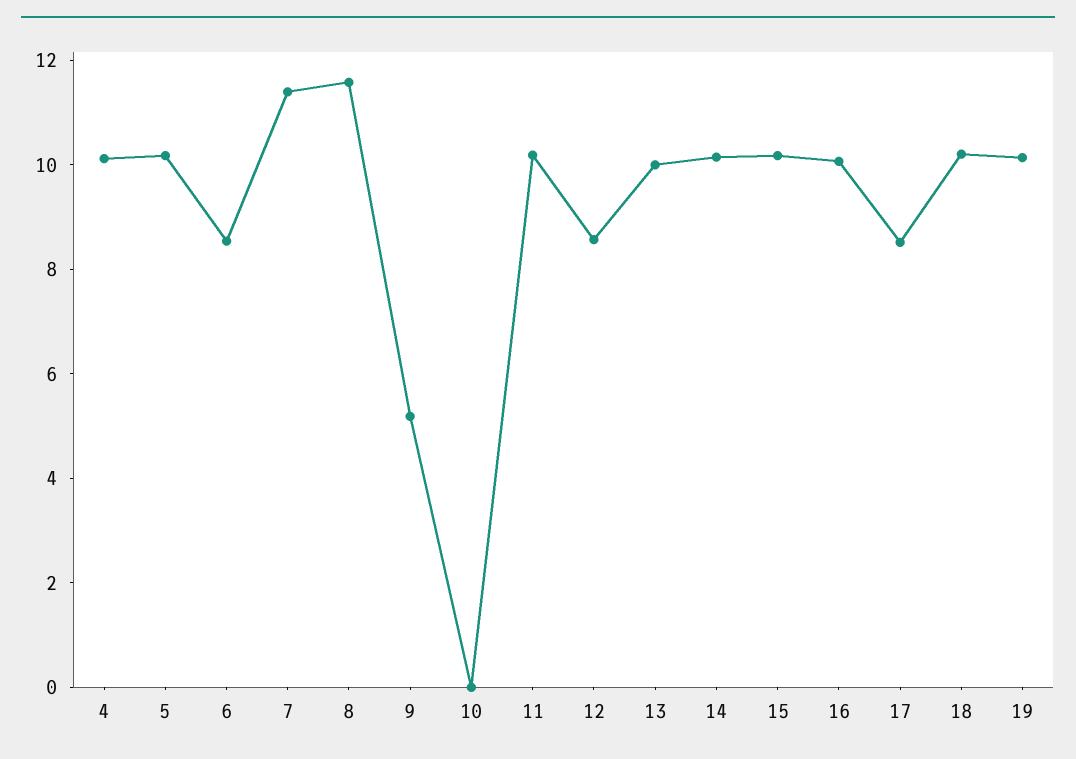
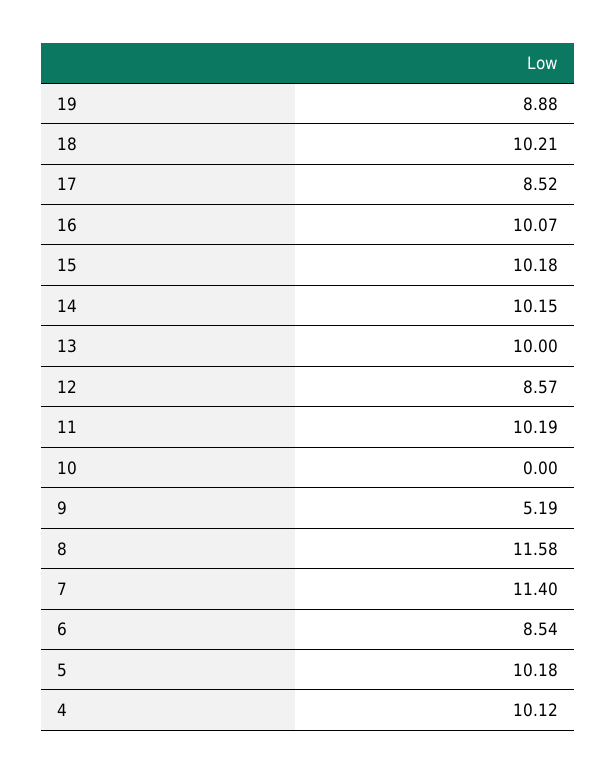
  {
    "4": 10.12,
    "5": 10.18,
    "6": 8.54,
    "7": 11.4,
    "8": 11.58,
    "9": 5.19,
    "10": 0,
    "11": 10.19,
    "12": 8.57,
    "13": 10,
    "14": 10.15,
    "15": 10.18,
    "16": 10.07,
    "17": 8.52,
    "18": 10.21,
-   "19": 10
+   "19": 8.88
  }

